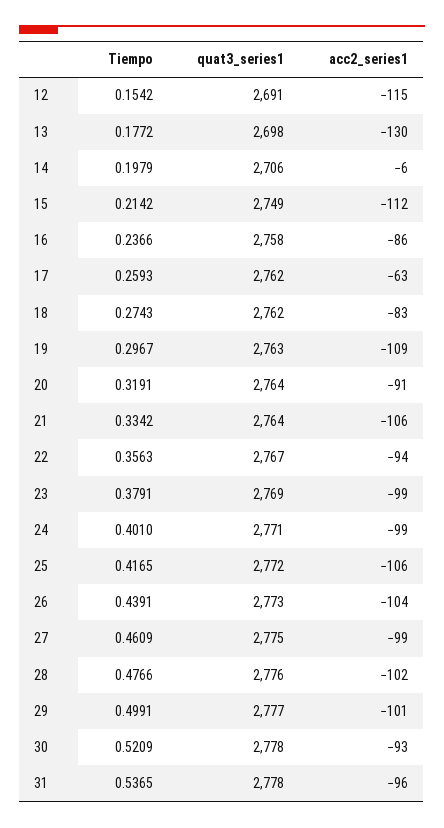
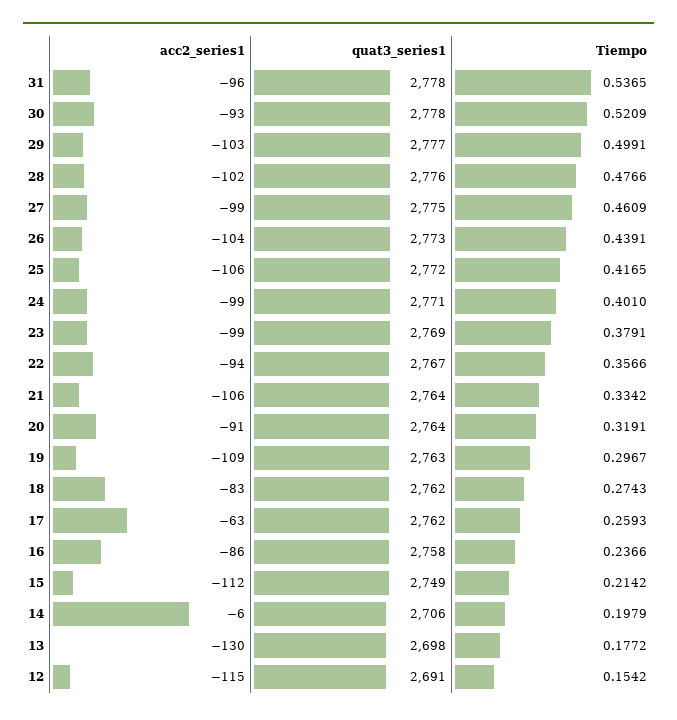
  {
    "Tiempo": {
      "12": 0.1542,
      "13": 0.1772,
      "14": 0.1979,
      "15": 0.2142,
      "16": 0.2366,
      "17": 0.2593,
      "18": 0.2743,
      "19": 0.2967,
      "20": 0.3191,
      "21": 0.3342,
-     "22": 0.3563,
+     "22": 0.3566,
      "23": 0.3791,
      "24": 0.401,
      "25": 0.4165,
      "26": 0.4391,
      "27": 0.4609,
      "28": 0.4766,
      "29": 0.4991,
      "30": 0.5209,
      "31": 0.5365
    },
    "quat3_series1": {
      "12": 2691,
      "13": 2698,
      "14": 2706,
      "15": 2749,
      "16": 2758,
      "17": 2762,
      "18": 2762,
      "19": 2763,
      "20": 2764,
      "21": 2764,
      "22": 2767,
      "23": 2769,
      "24": 2771,
      "25": 2772,
      "26": 2773,
      "27": 2775,
      "28": 2776,
      "29": 2777,
      "30": 2778,
      "31": 2778
    },
    "acc2_series1": {
      "12": -115,
      "13": -130,
      "14": -6,
      "15": -112,
      "16": -86,
      "17": -63,
      "18": -83,
      "19": -109,
      "20": -91,
      "21": -106,
      "22": -94,
      "23": -99,
      "24": -99,
      "25": -106,
      "26": -104,
      "27": -99,
      "28": -102,
-     "29": -101,
+     "29": -103,
      "30": -93,
      "31": -96
    }
  }

